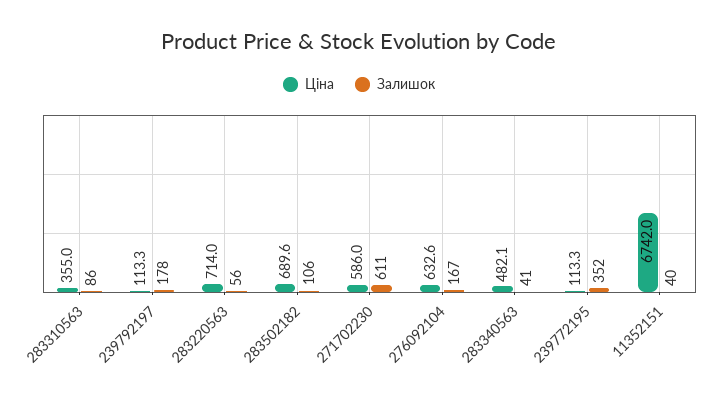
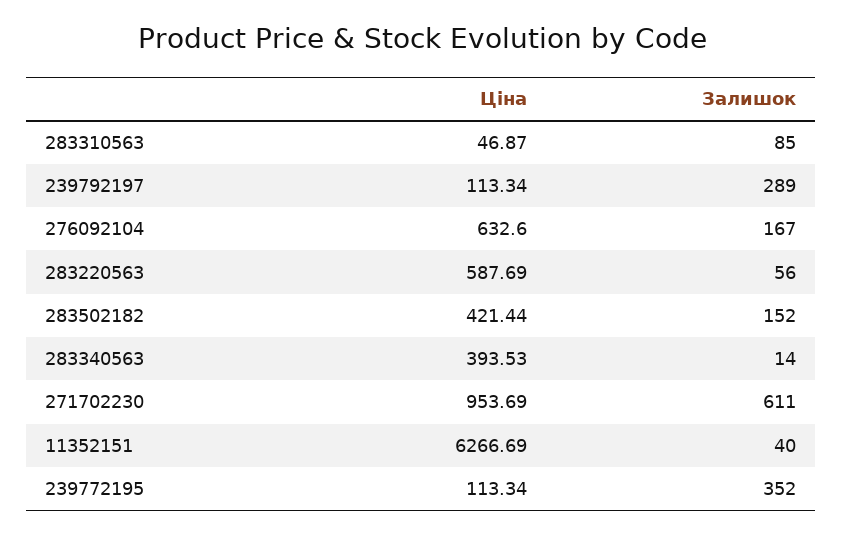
  {
    "Ціна": {
-     "283310563": 355,
+     "283310563": 46.87,
      "239792197": 113.34,
-     "283220563": 714,
+     "283220563": 587.69,
-     "283502182": 689.6,
+     "283502182": 421.44,
-     "271702230": 586,
+     "271702230": 953.69,
      "276092104": 632.6,
-     "283340563": 482.1,
+     "283340563": 393.53,
      "239772195": 113.34,
-     "11352151": 6742
+     "11352151": 6266.69
    },
    "Залишок": {
-     "283310563": 86,
+     "283310563": 85,
-     "239792197": 178,
+     "239792197": 289,
      "283220563": 56,
-     "283502182": 106,
+     "283502182": 152,
      "271702230": 611,
      "276092104": 167,
-     "283340563": 41,
+     "283340563": 14,
      "239772195": 352,
      "11352151": 40
    }
  }

